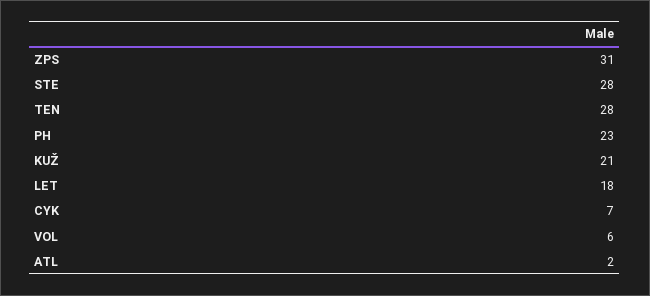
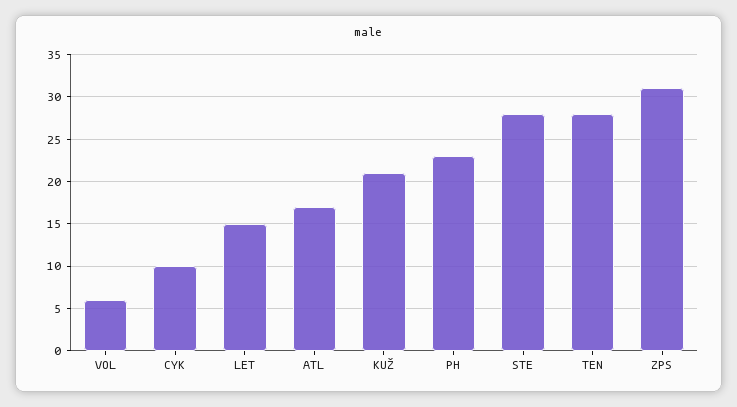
  {
    "ZPS": 31,
    "STE": 28,
    "TEN": 28,
    "PH": 23,
    "KUŽ": 21,
-   "LET": 18,
+   "LET": 15,
-   "CYK": 7,
+   "CYK": 10,
    "VOL": 6,
-   "ATL": 2
+   "ATL": 17
  }

